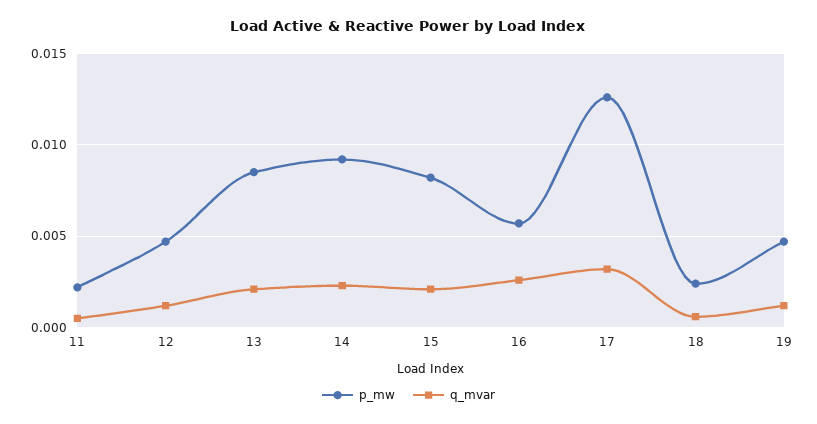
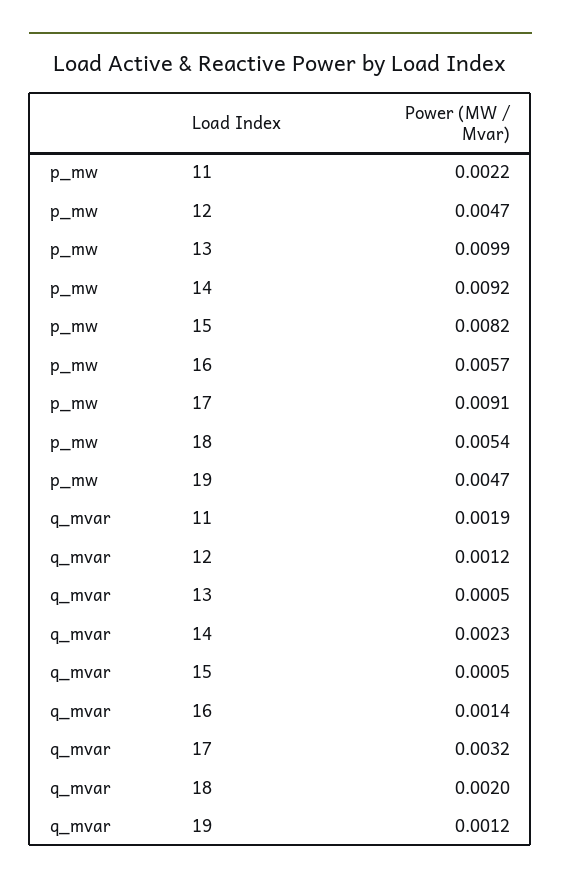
  {
    "p_mw": {
      "11": 0.0022,
      "12": 0.0047,
-     "13": 0.0085,
+     "13": 0.0099,
      "14": 0.0092,
      "15": 0.0082,
      "16": 0.0057,
-     "17": 0.0125,
+     "17": 0.0091,
-     "18": 0.0025,
+     "18": 0.0054,
      "19": 0.0047
    },
    "q_mvar": {
-     "11": 0.0005,
+     "11": 0.0019,
      "12": 0.0012,
-     "13": 0.002,
+     "13": 0.0005,
      "14": 0.0023,
-     "15": 0.002,
+     "15": 0.0005,
-     "16": 0.0025,
+     "16": 0.0014,
      "17": 0.0032,
-     "18": 0.0005,
+     "18": 0.002,
      "19": 0.0012
    }
  }

